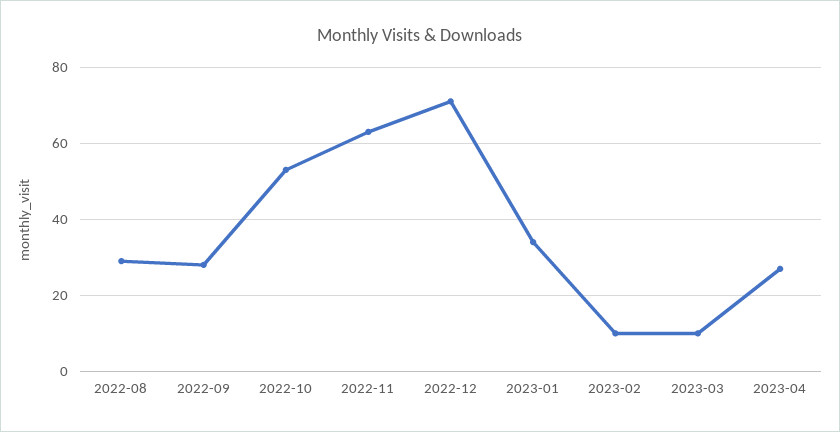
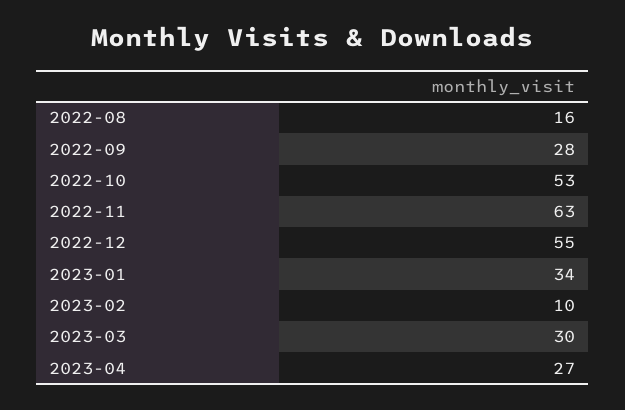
  {
-   "2022-08": 30,
+   "2022-08": 16,
    "2022-09": 28,
    "2022-10": 53,
    "2022-11": 63,
-   "2022-12": 70,
+   "2022-12": 55,
    "2023-01": 34,
    "2023-02": 10,
-   "2023-03": 10,
+   "2023-03": 30,
    "2023-04": 27
  }

